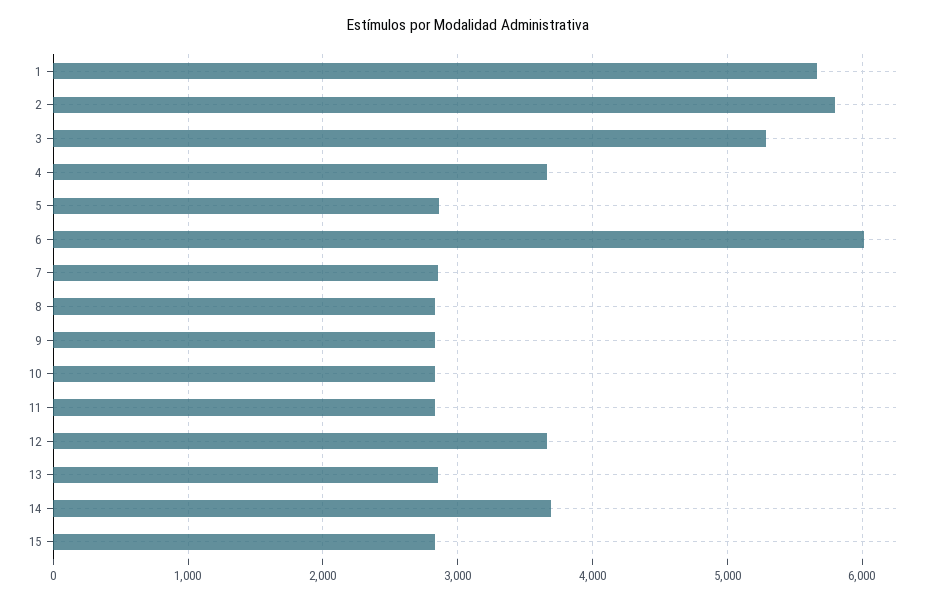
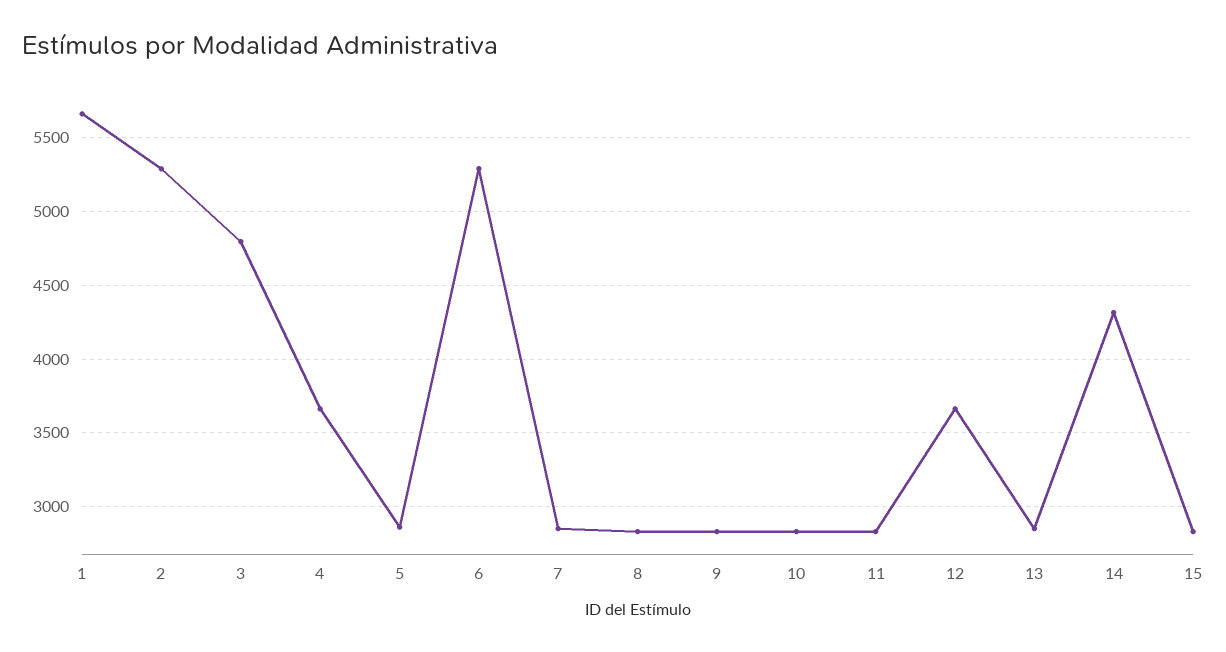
  {
    "1": 5650,
-   "2": 5800,
+   "2": 5300,
-   "3": 5300,
+   "3": 4800,
    "4": 3650,
    "5": 2850,
-   "6": 6000,
+   "6": 5300,
    "7": 2850,
    "8": 2850,
    "9": 2850,
    "10": 2850,
    "11": 2850,
    "12": 3650,
    "13": 2850,
-   "14": 3700,
+   "14": 4300,
    "15": 2850
  }

